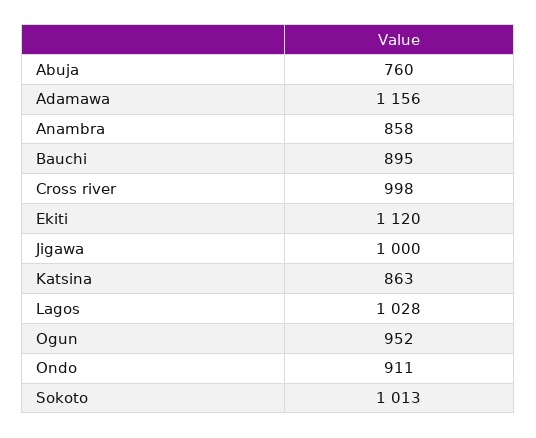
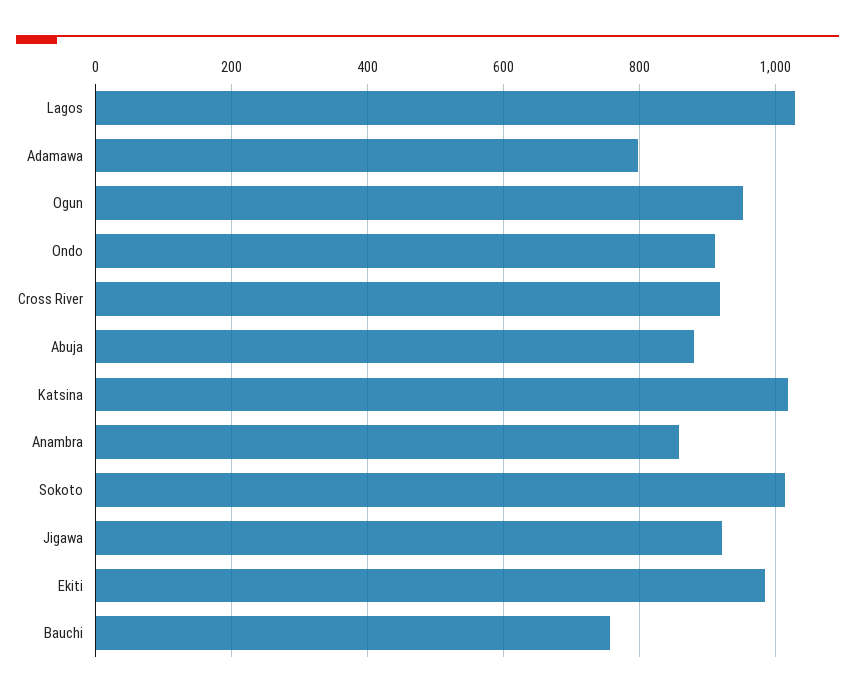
  {
-   "Abuja": 760,
+   "Abuja": 880,
-   "Adamawa": 1156,
+   "Adamawa": 800,
    "Anambra": 858,
-   "Bauchi": 895,
+   "Bauchi": 760,
-   "Cross river": 998,
+   "Cross river": 920,
-   "Ekiti": 1120,
+   "Ekiti": 980,
-   "Jigawa": 1000,
+   "Jigawa": 920,
-   "Katsina": 863,
+   "Katsina": 1020,
    "Lagos": 1028,
    "Ogun": 952,
    "Ondo": 911,
    "Sokoto": 1013
  }

